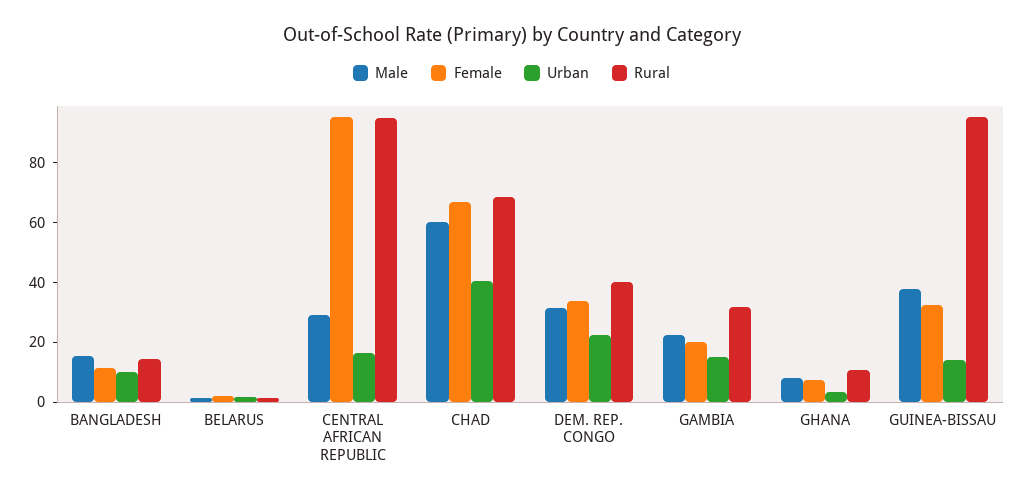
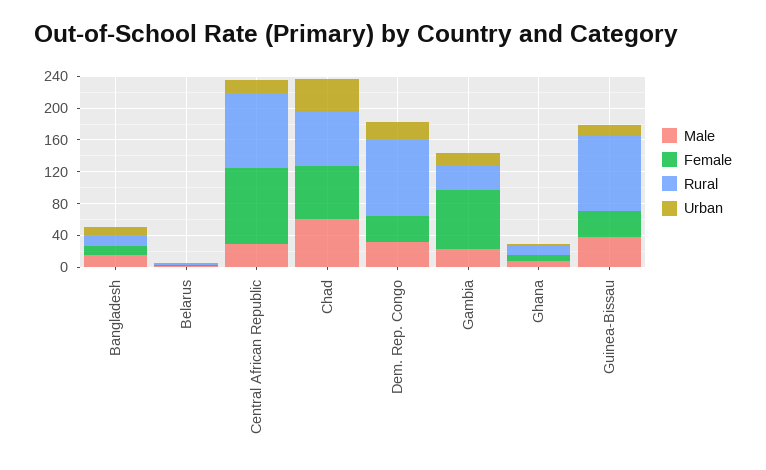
  {
    "Male": {
      "BANGLADESH": 15,
      "BELARUS": 0,
      "CENTRAL AFRICAN REPUBLIC": 30,
      "CHAD": 60,
      "DEM. REP. CONGO": 30,
      "GAMBIA": 20,
      "GHANA": 10,
      "GUINEA-BISSAU": 40
    },
    "Female": {
      "BANGLADESH": 10,
      "BELARUS": 0,
      "CENTRAL AFRICAN REPUBLIC": 95,
      "CHAD": 65,
      "DEM. REP. CONGO": 35,
-     "GAMBIA": 20,
+     "GAMBIA": 80,
      "GHANA": 5,
      "GUINEA-BISSAU": 30
    },
    "Urban": {
      "BANGLADESH": 10,
      "BELARUS": 0,
      "CENTRAL AFRICAN REPUBLIC": 15,
      "CHAD": 40,
      "DEM. REP. CONGO": 25,
      "GAMBIA": 15,
      "GHANA": 5,
      "GUINEA-BISSAU": 15
    },
    "Rural": {
      "BANGLADESH": 15,
      "BELARUS": 0,
      "CENTRAL AFRICAN REPUBLIC": 95,
      "CHAD": 70,
-     "DEM. REP. CONGO": 40,
+     "DEM. REP. CONGO": 100,
      "GAMBIA": 30,
      "GHANA": 10,
      "GUINEA-BISSAU": 95
    }
  }

